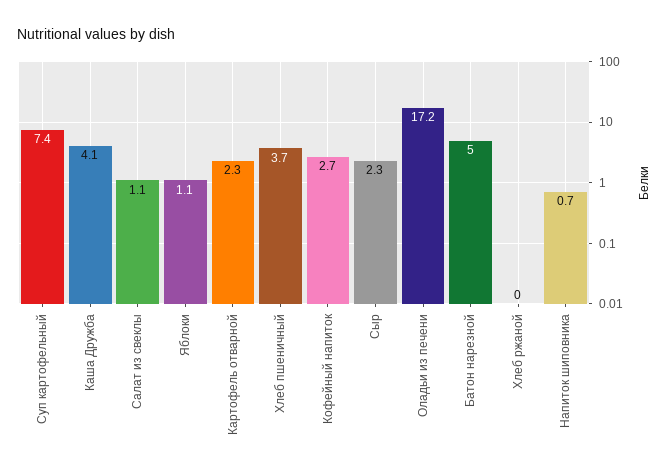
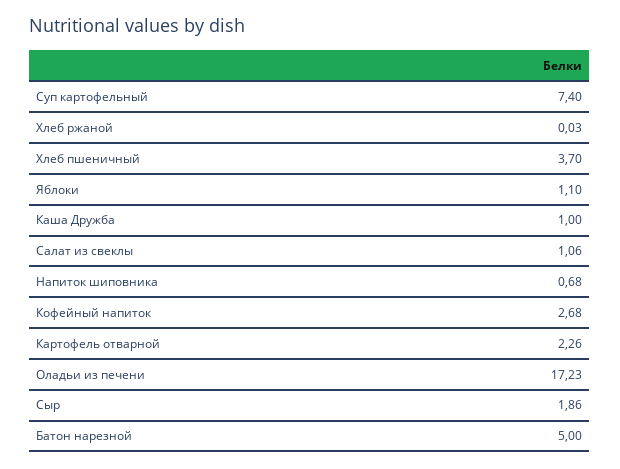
  {
    "Суп картофельный": 7.4,
-   "Каша Дружба": 4.1,
+   "Каша Дружба": 1,
    "Салат из свеклы": 1.06,
    "Яблоки": 1.1,
    "Картофель отварной": 2.26,
    "Хлеб пшеничный": 3.7,
    "Кофейный напиток": 2.68,
-   "Сыр": 2.3,
+   "Сыр": 1.86,
    "Оладьи из печени": 17.23,
    "Батон нарезной": 5,
    "Хлеб ржаной": 0.03,
    "Напиток шиповника": 0.68
  }

